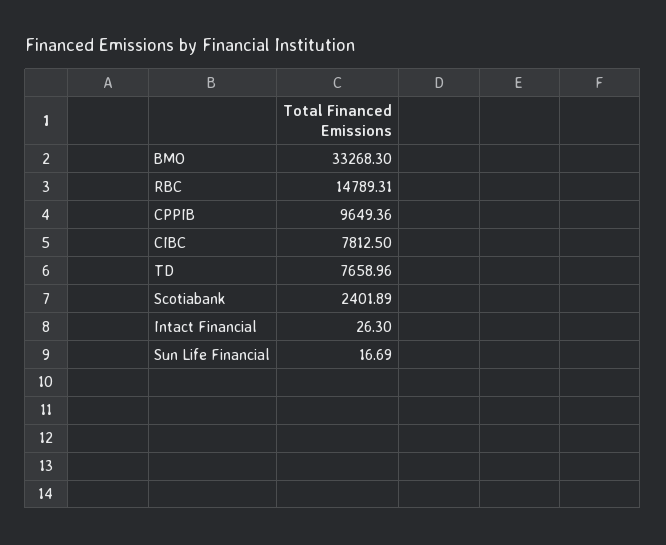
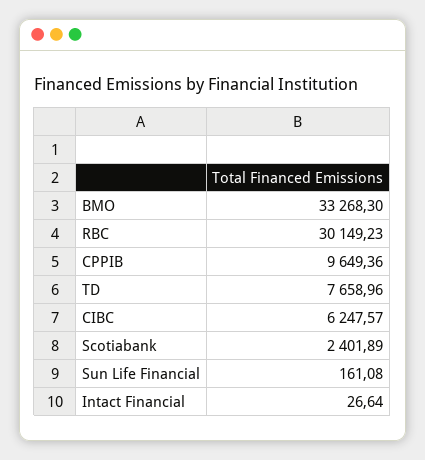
  {
    "BMO": 33268.3,
-   "RBC": 14789.31,
+   "RBC": 30149.23,
    "CPPIB": 9649.36,
-   "CIBC": 7812.5,
+   "CIBC": 6247.57,
    "TD": 7658.96,
    "Scotiabank": 2401.89,
-   "Intact Financial": 26.3,
+   "Intact Financial": 26.64,
-   "Sun Life Financial": 16.69
+   "Sun Life Financial": 161.08
  }

